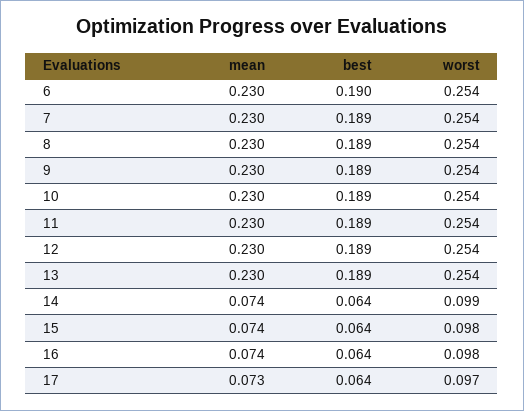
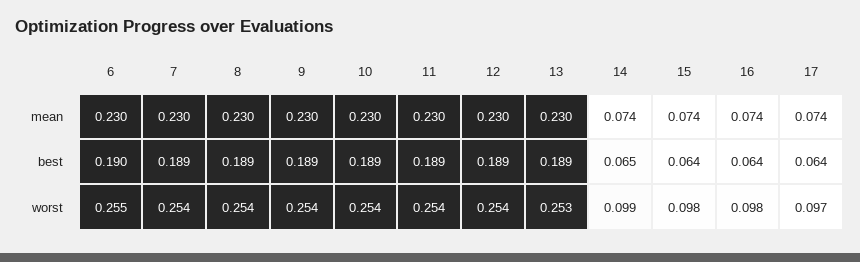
  {
    "mean": {
      "6": 0.23,
      "7": 0.23,
      "8": 0.23,
      "9": 0.23,
      "10": 0.23,
      "11": 0.23,
      "12": 0.23,
      "13": 0.23,
      "14": 0.074,
      "15": 0.074,
      "16": 0.074,
-     "17": 0.073
+     "17": 0.074
    },
    "best": {
      "6": 0.19,
      "7": 0.189,
      "8": 0.189,
      "9": 0.189,
      "10": 0.189,
      "11": 0.189,
      "12": 0.189,
      "13": 0.189,
-     "14": 0.064,
+     "14": 0.065,
      "15": 0.064,
      "16": 0.064,
      "17": 0.064
    },
    "worst": {
-     "6": 0.254,
+     "6": 0.255,
      "7": 0.254,
      "8": 0.254,
      "9": 0.254,
      "10": 0.254,
      "11": 0.254,
      "12": 0.254,
-     "13": 0.254,
+     "13": 0.253,
      "14": 0.099,
      "15": 0.098,
      "16": 0.098,
      "17": 0.097
    }
  }

